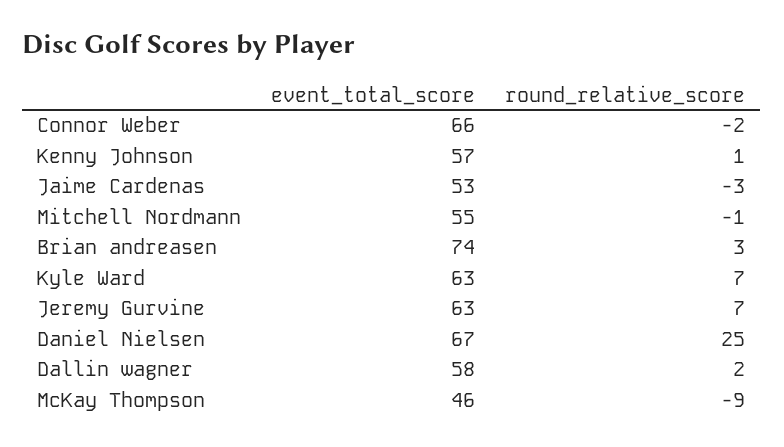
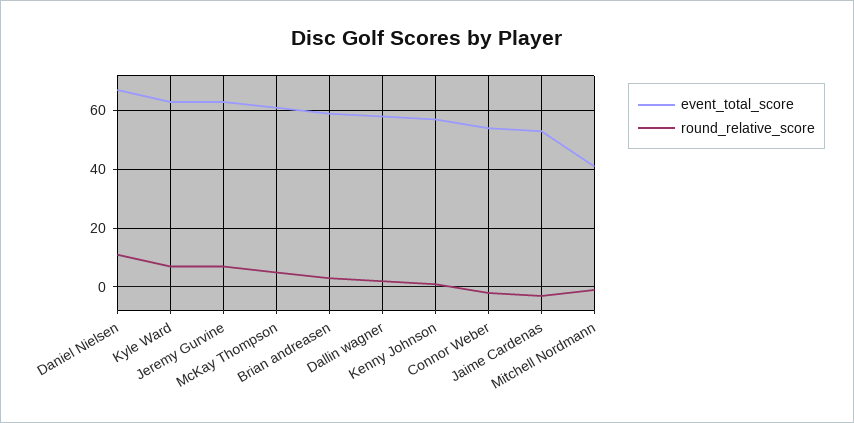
  {
    "event_total_score": {
-     "Connor Weber": 66,
+     "Connor Weber": 55,
      "Kenny Johnson": 57,
      "Jaime Cardenas": 53,
-     "Mitchell Nordmann": 55,
+     "Mitchell Nordmann": 40,
-     "Brian andreasen": 74,
+     "Brian andreasen": 60,
      "Kyle Ward": 63,
      "Jeremy Gurvine": 63,
      "Daniel Nielsen": 67,
      "Dallin wagner": 58,
-     "McKay Thompson": 46
+     "McKay Thompson": 60
    },
    "round_relative_score": {
      "Connor Weber": -2,
      "Kenny Johnson": 1,
      "Jaime Cardenas": -3,
      "Mitchell Nordmann": -1,
      "Brian andreasen": 3,
      "Kyle Ward": 7,
      "Jeremy Gurvine": 7,
-     "Daniel Nielsen": 25,
+     "Daniel Nielsen": 10,
      "Dallin wagner": 2,
-     "McKay Thompson": -9
+     "McKay Thompson": 5
    }
  }

